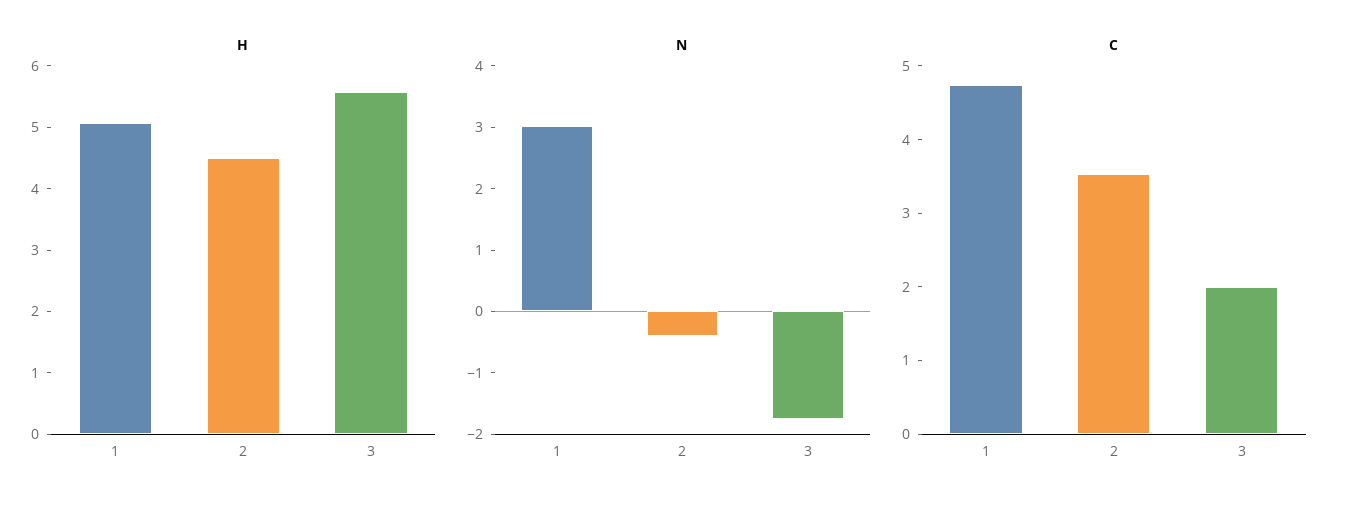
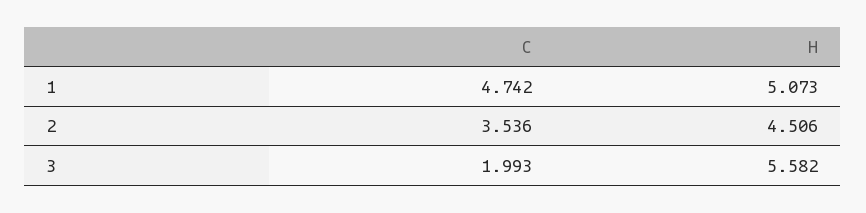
  {
    "H": {
      "1": 5.073,
      "2": 4.506,
      "3": 5.582
    },
-   "N": {
-     "1": 3,
-     "2": -0.4,
-     "3": -1.8
-   },
    "C": {
      "1": 4.742,
      "2": 3.536,
      "3": 1.993
    }
  }

